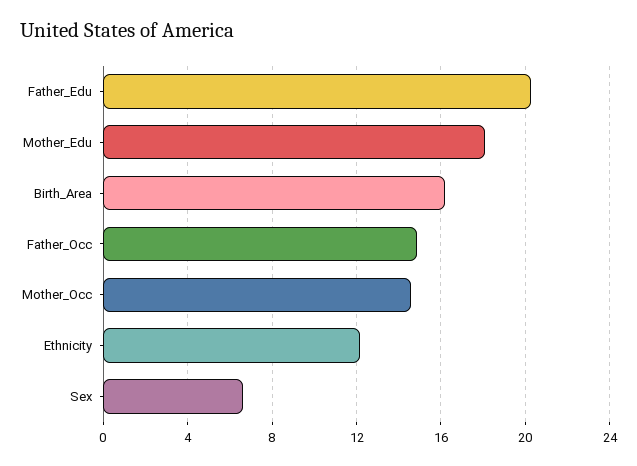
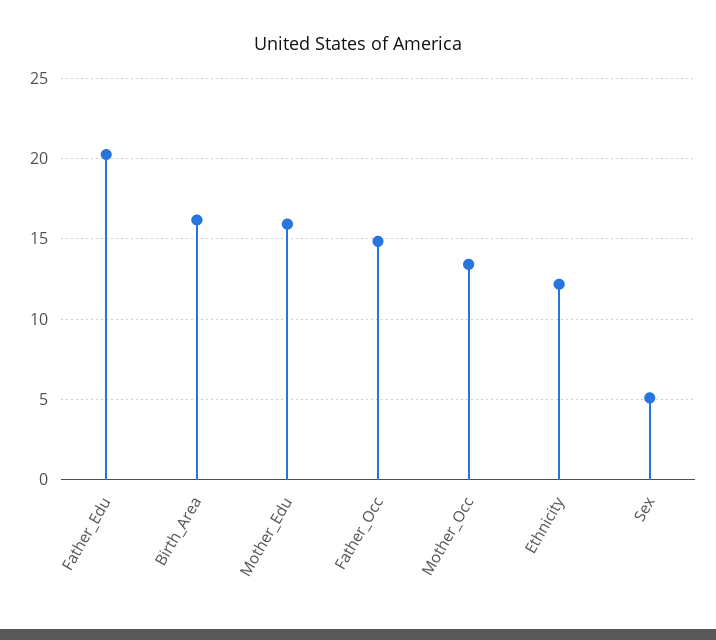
  {
    "Father_Edu": 20.5,
-   "Mother_Edu": 18,
+   "Mother_Edu": 16,
    "Birth_Area": 16,
    "Father_Occ": 15,
-   "Mother_Occ": 14.5,
+   "Mother_Occ": 13.5,
    "Ethnicity": 12,
-   "Sex": 6.5
+   "Sex": 5
  }

